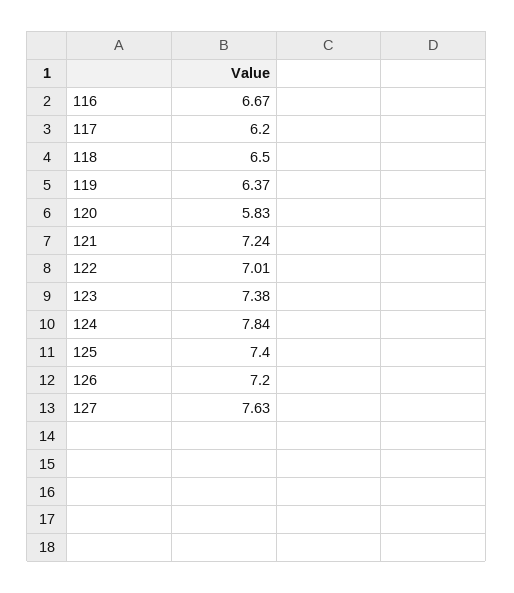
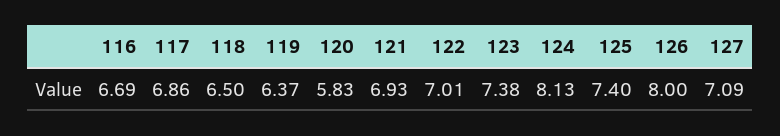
  {
-   "116": 6.67,
+   "116": 6.69,
-   "117": 6.2,
+   "117": 6.86,
    "118": 6.5,
    "119": 6.37,
    "120": 5.83,
-   "121": 7.24,
+   "121": 6.93,
    "122": 7.01,
    "123": 7.38,
-   "124": 7.84,
+   "124": 8.13,
    "125": 7.4,
-   "126": 7.2,
+   "126": 8,
-   "127": 7.63
+   "127": 7.09
  }

